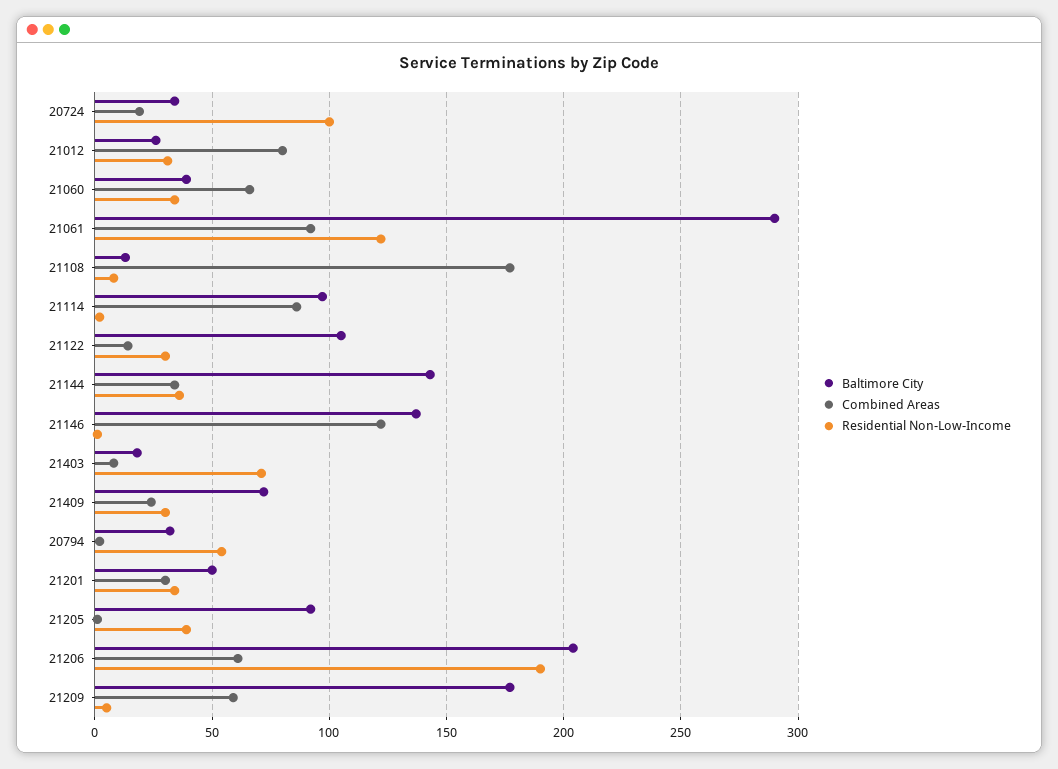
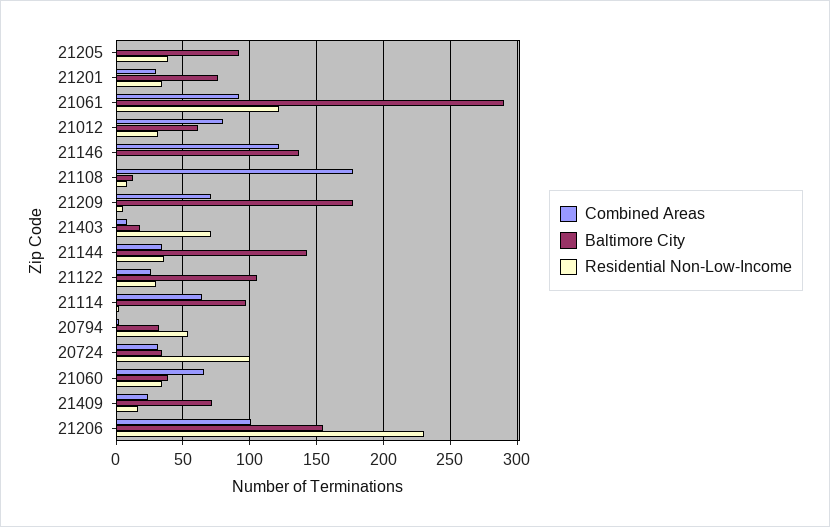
  {
    "Baltimore City": {
      "20724": 35,
-     "21012": 25,
+     "21012": 60,
      "21060": 40,
      "21061": 290,
      "21108": 15,
      "21114": 95,
      "21122": 105,
      "21144": 145,
      "21146": 135,
      "21403": 20,
      "21409": 70,
      "20794": 30,
-     "21201": 50,
+     "21201": 75,
      "21205": 90,
-     "21206": 205,
+     "21206": 155,
      "21209": 175
    },
    "Combined Areas": {
-     "20724": 20,
+     "20724": 30,
      "21012": 80,
      "21060": 65,
      "21061": 90,
      "21108": 175,
-     "21114": 85,
+     "21114": 65,
-     "21122": 15,
+     "21122": 25,
      "21144": 35,
      "21146": 120,
      "21403": 10,
      "21409": 25,
      "20794": 0,
      "21201": 30,
      "21205": 0,
-     "21206": 60,
+     "21206": 100,
-     "21209": 60
+     "21209": 70
    },
    "Residential Non-Low-Income": {
      "20724": 100,
      "21012": 30,
      "21060": 35,
      "21061": 120,
      "21108": 10,
      "21114": 0,
      "21122": 30,
      "21144": 35,
      "21146": 0,
      "21403": 70,
-     "21409": 30,
+     "21409": 15,
      "20794": 55,
      "21201": 35,
      "21205": 40,
-     "21206": 190,
+     "21206": 230,
      "21209": 5
    }
  }

